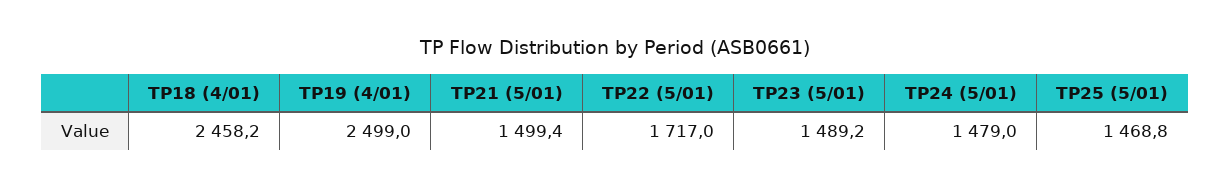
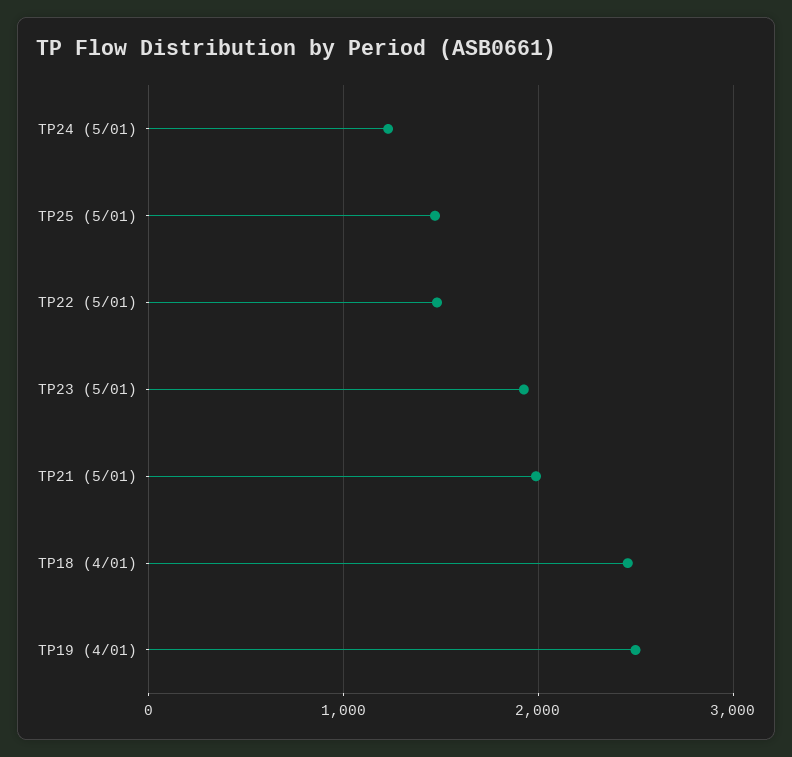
  {
    "TP18 (4/01)": 2458.2,
    "TP19 (4/01)": 2499,
-   "TP21 (5/01)": 1499.4,
+   "TP21 (5/01)": 2000,
-   "TP22 (5/01)": 1717,
+   "TP22 (5/01)": 1500,
-   "TP23 (5/01)": 1489.2,
+   "TP23 (5/01)": 1900,
-   "TP24 (5/01)": 1479,
+   "TP24 (5/01)": 1200,
    "TP25 (5/01)": 1468.8
  }

